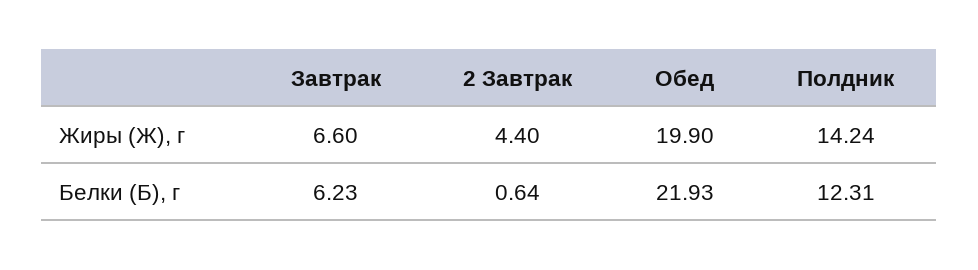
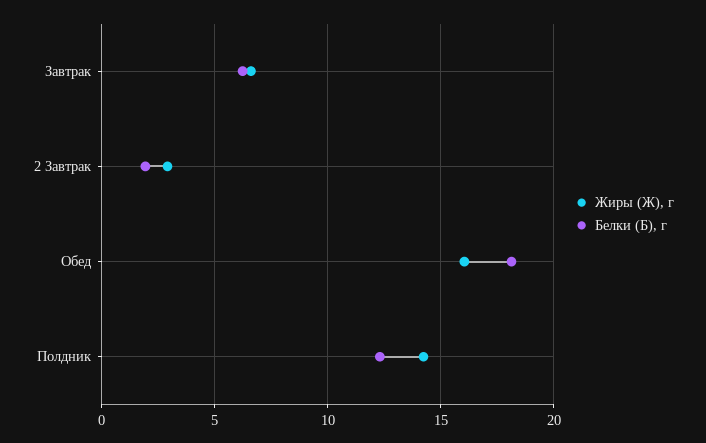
  {
    "Жиры (Ж), г": {
      "Завтрак": 6.6,
-     "2 Завтрак": 4.4,
+     "2 Завтрак": 3,
-     "Обед": 19.9,
+     "Обед": 16,
      "Полдник": 14.24
    },
    "Белки (Б), г": {
      "Завтрак": 6.23,
-     "2 Завтрак": 0.64,
+     "2 Завтрак": 2,
-     "Обед": 21.93,
+     "Обед": 18,
      "Полдник": 12.31
    }
  }

